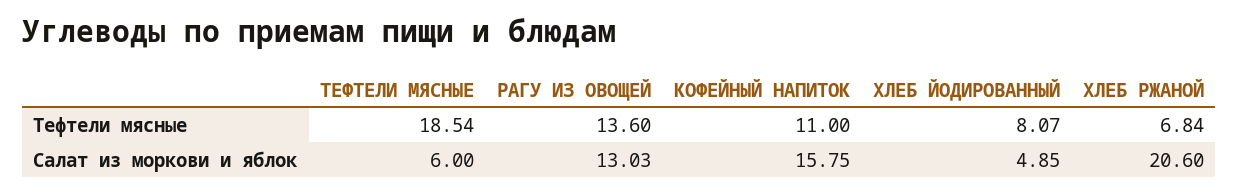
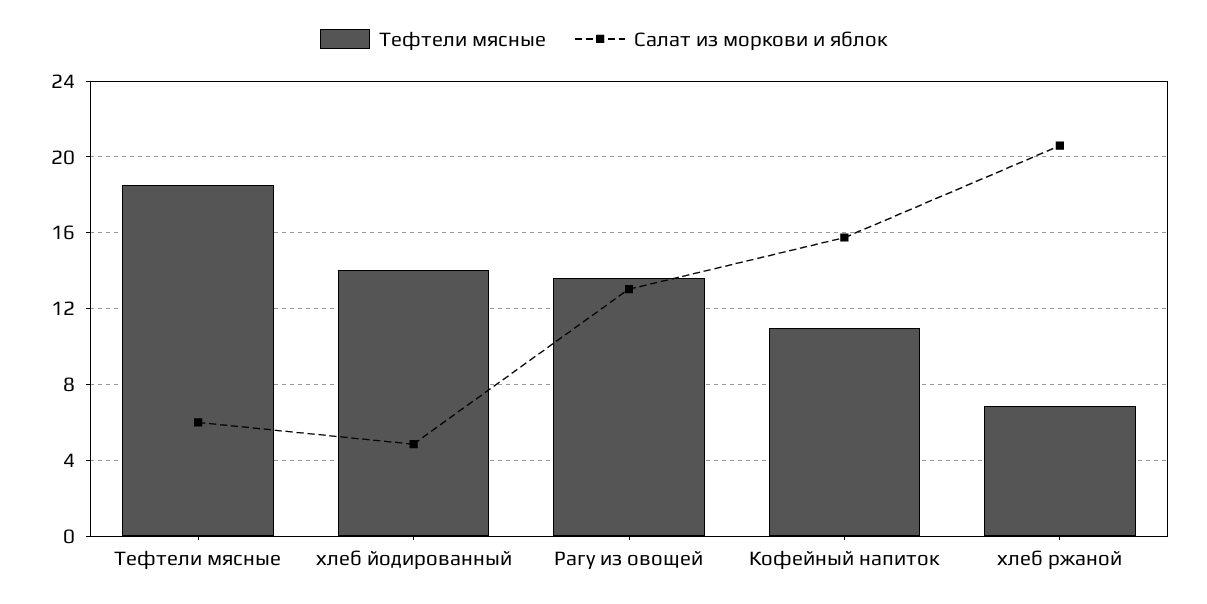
  {
    "Тефтели мясные": {
      "ТЕФТЕЛИ МЯСНЫЕ": 18.54,
      "РАГУ ИЗ ОВОЩЕЙ": 13.6,
      "КОФЕЙНЫЙ НАПИТОК": 11,
-     "ХЛЕБ ЙОДИРОВАННЫЙ": 8.07,
+     "ХЛЕБ ЙОДИРОВАННЫЙ": 14,
      "ХЛЕБ РЖАНОЙ": 6.84
    },
    "Салат из моркови и яблок": {
      "ТЕФТЕЛИ МЯСНЫЕ": 6,
      "РАГУ ИЗ ОВОЩЕЙ": 13.03,
      "КОФЕЙНЫЙ НАПИТОК": 15.75,
      "ХЛЕБ ЙОДИРОВАННЫЙ": 4.85,
      "ХЛЕБ РЖАНОЙ": 20.6
    }
  }

